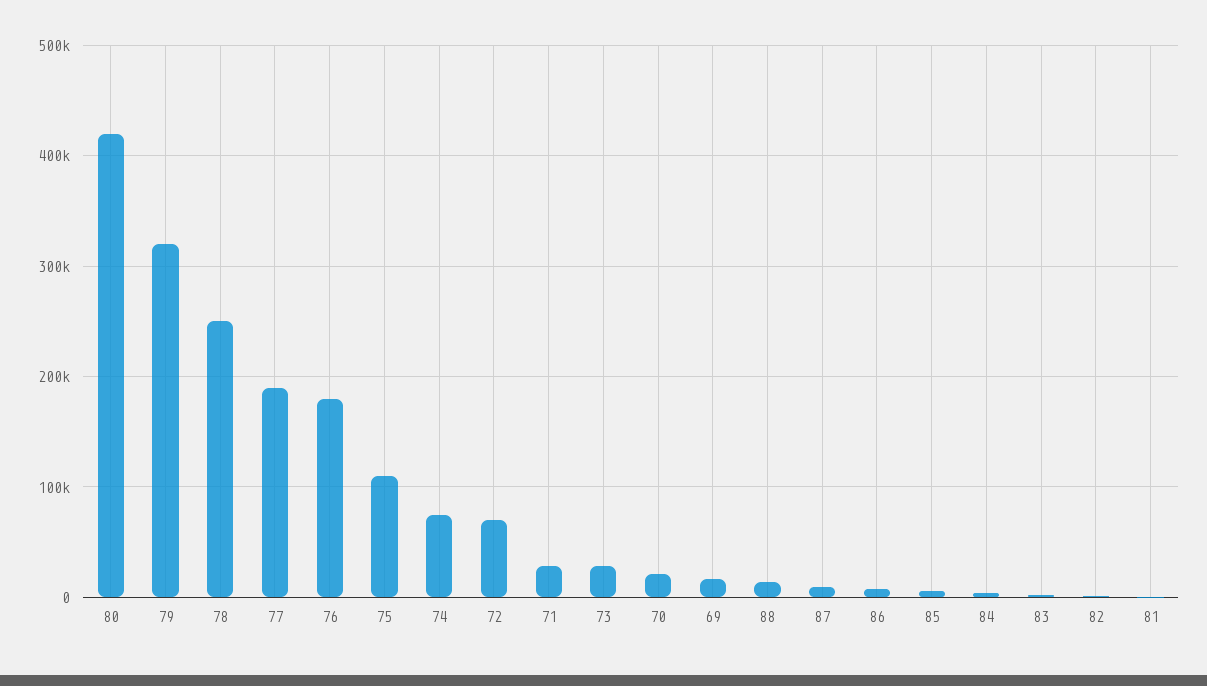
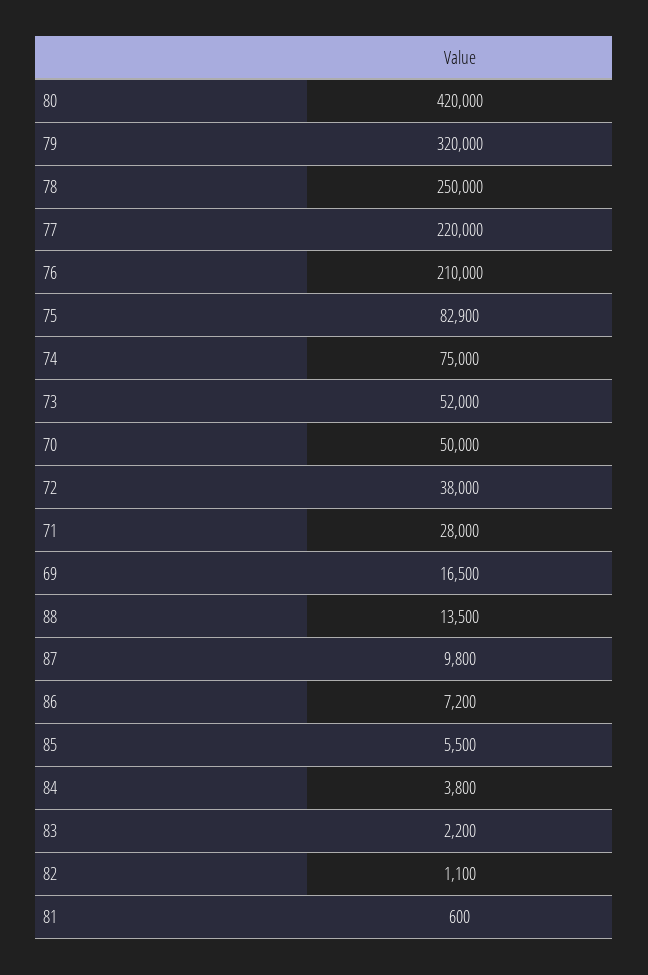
  {
    "80": 420000,
    "79": 320000,
    "78": 250000,
-   "77": 190000,
+   "77": 220000,
-   "76": 180000,
+   "76": 210000,
-   "75": 110000,
+   "75": 82900,
    "74": 75000,
-   "72": 70000,
+   "72": 38000,
    "71": 28000,
-   "73": 30000,
+   "73": 52000,
-   "70": 20000,
+   "70": 50000,
    "69": 16500,
    "88": 13500,
    "87": 9800,
    "86": 7200,
    "85": 5500,
    "84": 3800,
    "83": 2200,
    "82": 1100,
    "81": 600
  }

